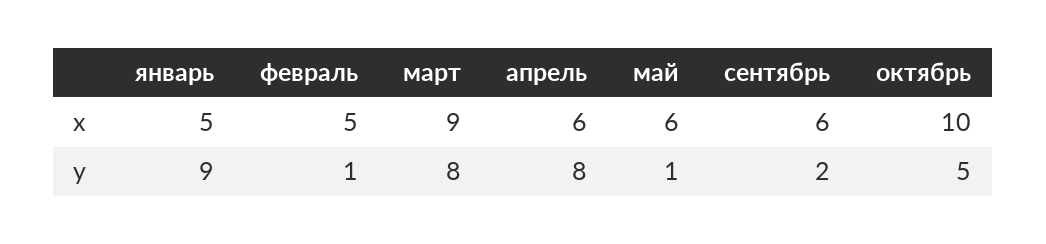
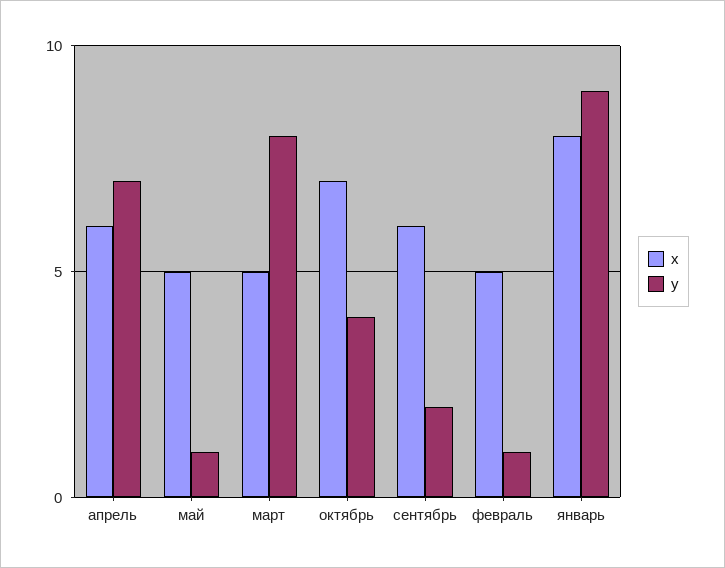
  {
    "x": {
-     "январь": 5,
+     "январь": 8,
      "февраль": 5,
-     "март": 9,
+     "март": 5,
      "апрель": 6,
-     "май": 6,
+     "май": 5,
      "сентябрь": 6,
-     "октябрь": 10
+     "октябрь": 7
    },
    "y": {
      "январь": 9,
      "февраль": 1,
      "март": 8,
-     "апрель": 8,
+     "апрель": 7,
      "май": 1,
      "сентябрь": 2,
-     "октябрь": 5
+     "октябрь": 4
    }
  }

